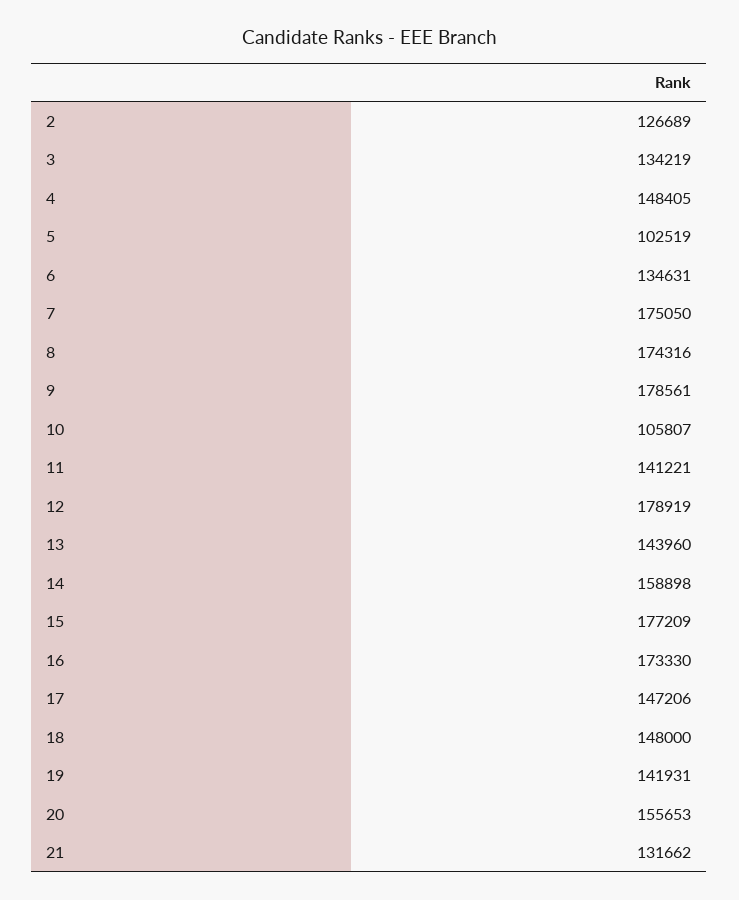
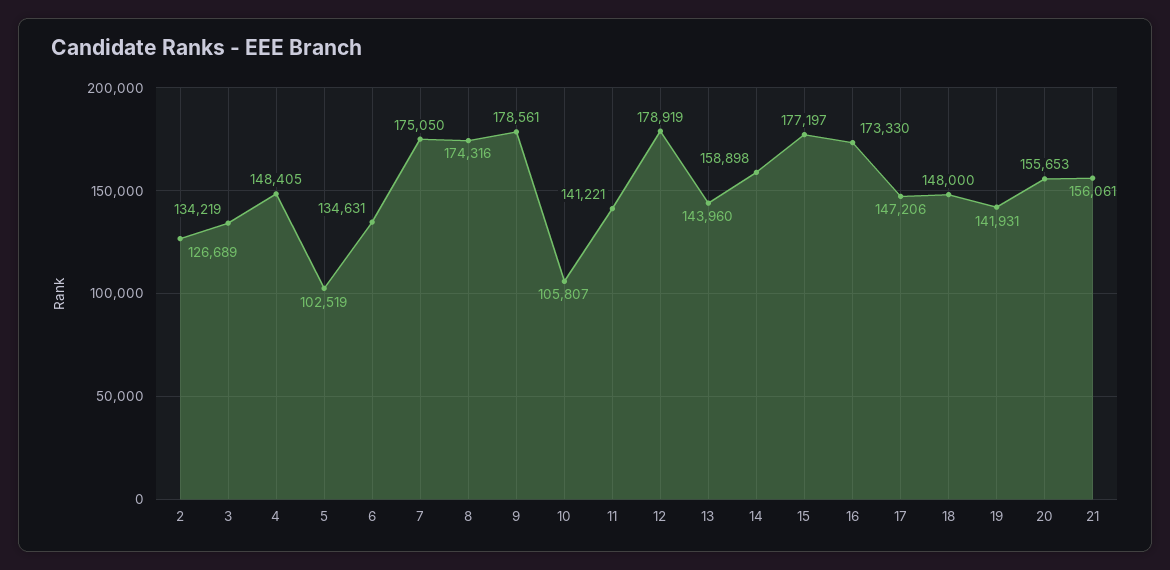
  {
    "2": 126689,
    "3": 134219,
    "4": 148405,
    "5": 102519,
    "6": 134631,
    "7": 175050,
    "8": 174316,
    "9": 178561,
    "10": 105807,
    "11": 141221,
    "12": 178919,
    "13": 143960,
    "14": 158898,
-   "15": 177209,
+   "15": 177197,
    "16": 173330,
    "17": 147206,
    "18": 148000,
    "19": 141931,
    "20": 155653,
-   "21": 131662
+   "21": 156061
  }

